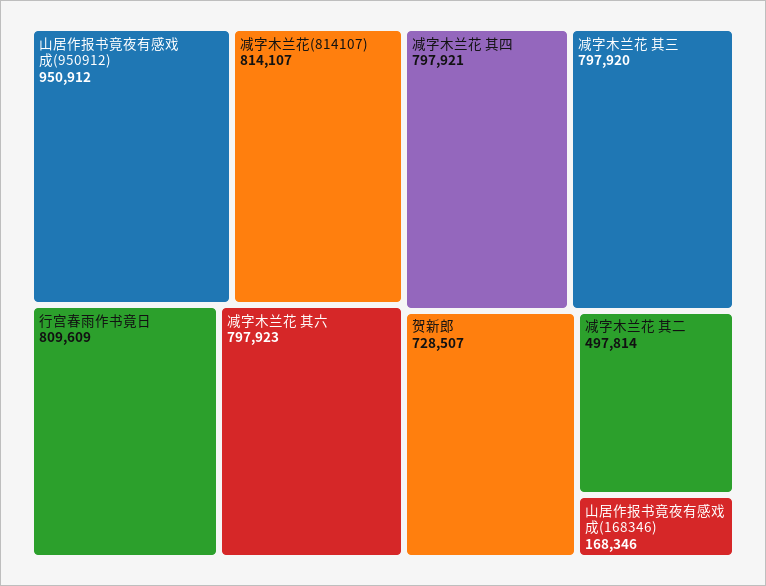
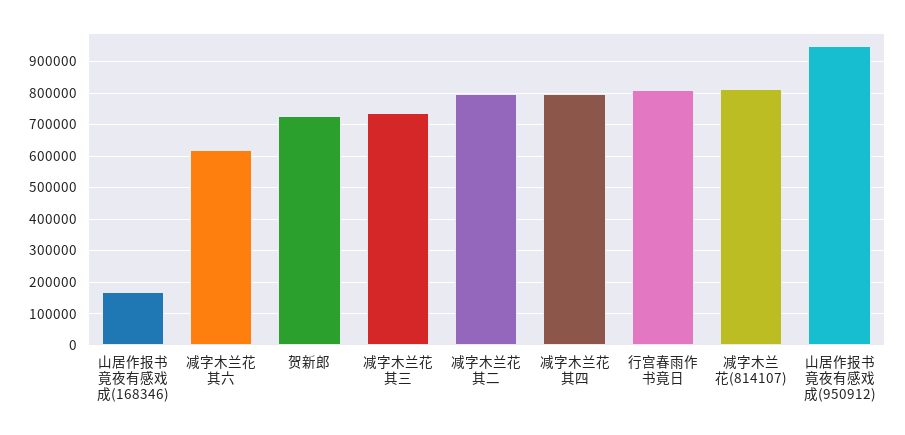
  {
    "山居作报书竟夜有感戏成(950912)": 950912,
    "减字木兰花(814107)": 814107,
    "行宫春雨作书竟日": 809609,
-   "减字木兰花 其六": 797923,
+   "减字木兰花 其六": 620000,
    "减字木兰花 其四": 797921,
-   "减字木兰花 其三": 797920,
+   "减字木兰花 其三": 740000,
    "贺新郎": 728507,
-   "减字木兰花 其二": 497814,
+   "减字木兰花 其二": 800000,
    "山居作报书竟夜有感戏成(168346)": 168346
  }

